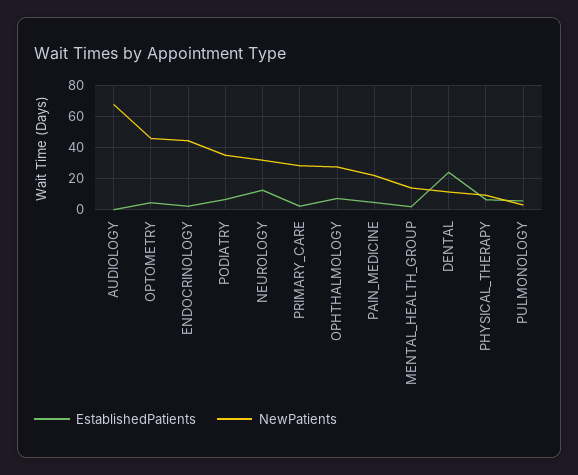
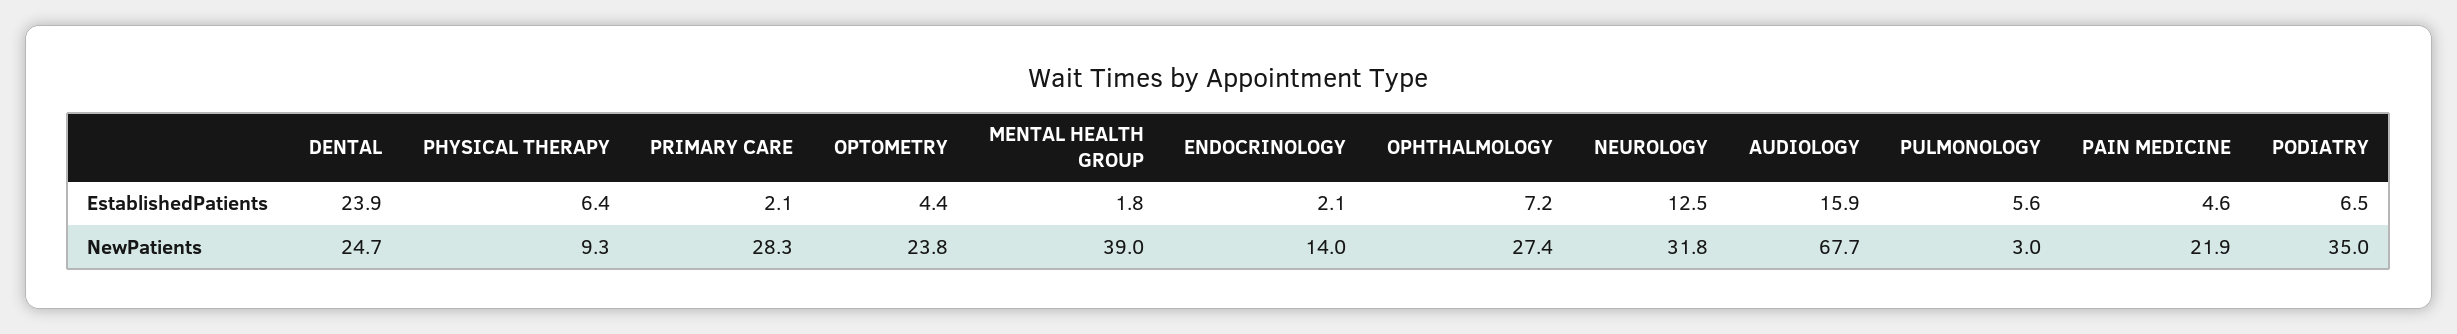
  {
    "EstablishedPatients": {
-     "AUDIOLOGY": 0,
+     "AUDIOLOGY": 15.9,
      "OPTOMETRY": 4.4,
      "ENDOCRINOLOGY": 2.1,
      "PODIATRY": 6.5,
      "NEUROLOGY": 12.5,
      "PRIMARY_CARE": 2.1,
      "OPHTHALMOLOGY": 7.2,
      "PAIN_MEDICINE": 4.6,
      "MENTAL_HEALTH_GROUP": 1.8,
      "DENTAL": 23.9,
      "PHYSICAL_THERAPY": 6.4,
      "PULMONOLOGY": 5.6
    },
    "NewPatients": {
      "AUDIOLOGY": 67.7,
-     "OPTOMETRY": 45,
+     "OPTOMETRY": 23.8,
-     "ENDOCRINOLOGY": 45,
+     "ENDOCRINOLOGY": 14,
      "PODIATRY": 35,
      "NEUROLOGY": 31.8,
      "PRIMARY_CARE": 28.3,
      "OPHTHALMOLOGY": 27.4,
      "PAIN_MEDICINE": 21.9,
-     "MENTAL_HEALTH_GROUP": 15,
+     "MENTAL_HEALTH_GROUP": 39,
-     "DENTAL": 10,
+     "DENTAL": 24.7,
      "PHYSICAL_THERAPY": 9.3,
      "PULMONOLOGY": 3
    }
  }

